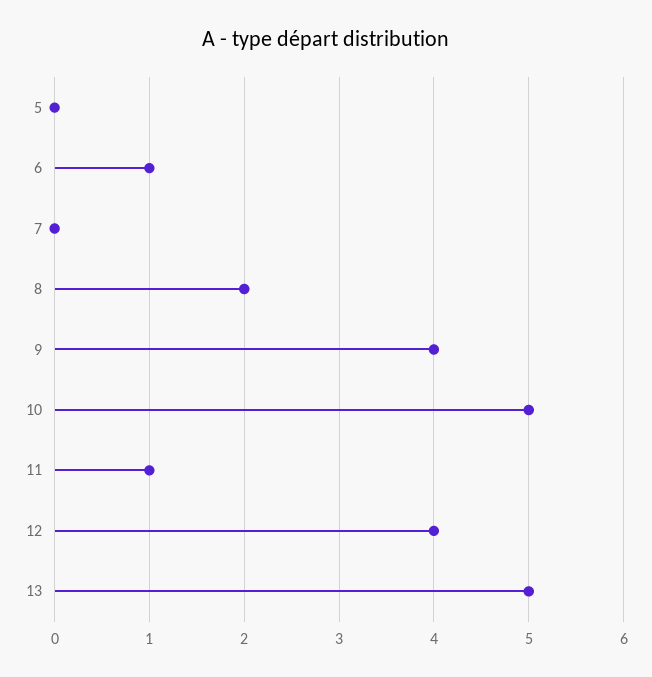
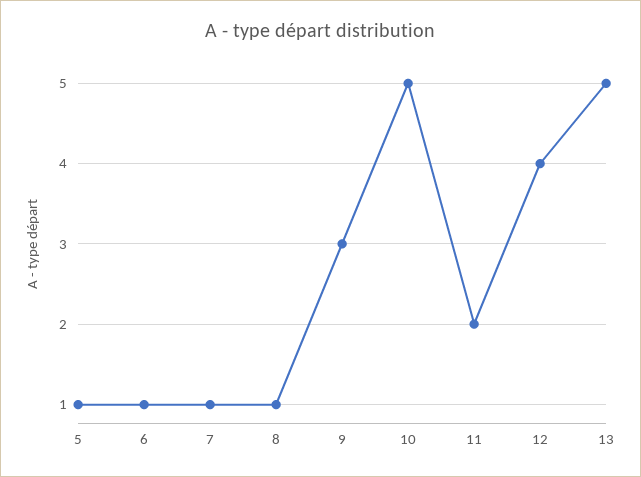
  {
-   "5": 0,
+   "5": 1,
    "6": 1,
-   "7": 0,
+   "7": 1,
-   "8": 2,
+   "8": 1,
-   "9": 4,
+   "9": 3,
    "10": 5,
-   "11": 1,
+   "11": 2,
    "12": 4,
    "13": 5
  }

